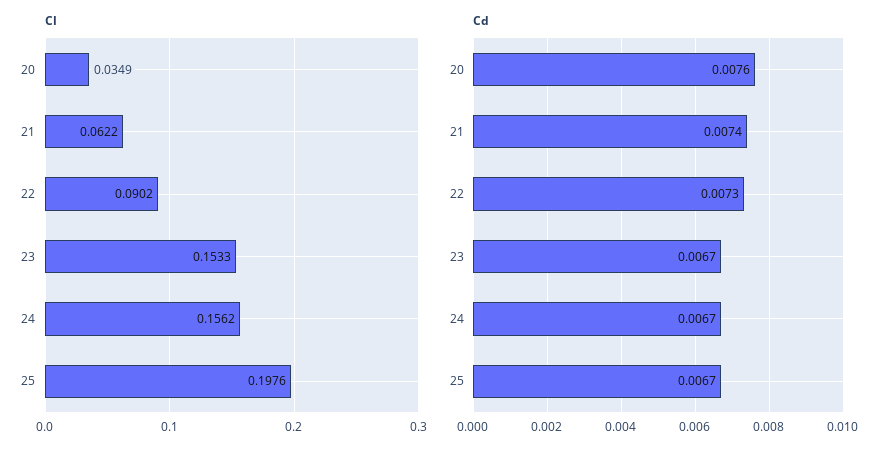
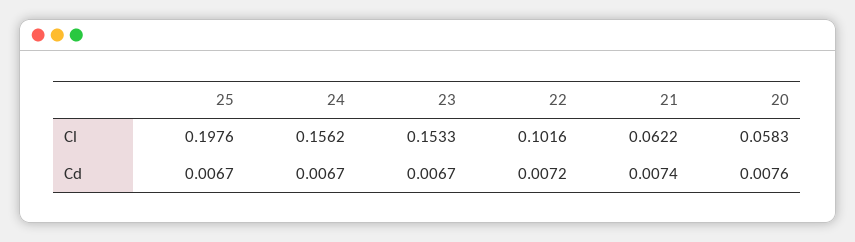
  {
    "Cl": {
-     "20": 0.0349,
+     "20": 0.0583,
      "21": 0.0622,
-     "22": 0.0902,
+     "22": 0.1016,
      "23": 0.1533,
      "24": 0.1562,
      "25": 0.1976
    },
    "Cd": {
      "20": 0.0076,
      "21": 0.0074,
-     "22": 0.0073,
+     "22": 0.0072,
      "23": 0.0067,
      "24": 0.0067,
      "25": 0.0067
    }
  }

